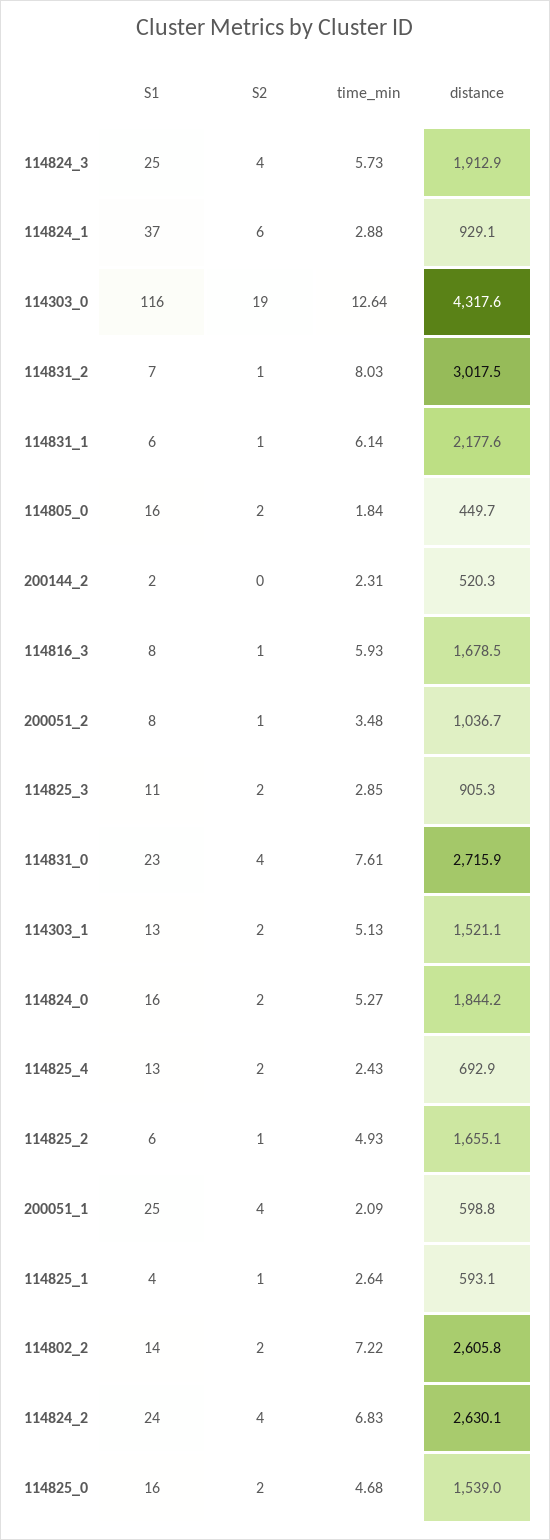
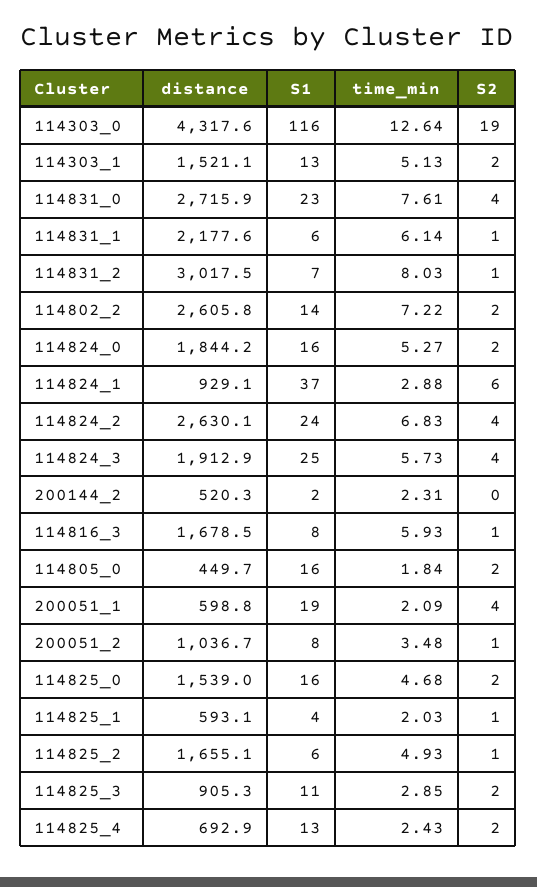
  {
    "S1": {
      "114824_3": 25,
      "114824_1": 37,
      "114303_0": 116,
      "114831_2": 7,
      "114831_1": 6,
      "114805_0": 16,
      "200144_2": 2,
      "114816_3": 8,
      "200051_2": 8,
      "114825_3": 11,
      "114831_0": 23,
      "114303_1": 13,
      "114824_0": 16,
      "114825_4": 13,
      "114825_2": 6,
-     "200051_1": 25,
+     "200051_1": 19,
      "114825_1": 4,
      "114802_2": 14,
      "114824_2": 24,
      "114825_0": 16
    },
    "S2": {
      "114824_3": 4,
      "114824_1": 6,
      "114303_0": 19,
      "114831_2": 1,
      "114831_1": 1,
      "114805_0": 2,
      "200144_2": 0,
      "114816_3": 1,
      "200051_2": 1,
      "114825_3": 2,
      "114831_0": 4,
      "114303_1": 2,
      "114824_0": 2,
      "114825_4": 2,
      "114825_2": 1,
      "200051_1": 4,
      "114825_1": 1,
      "114802_2": 2,
      "114824_2": 4,
      "114825_0": 2
    },
    "time_min": {
      "114824_3": 5.73,
      "114824_1": 2.88,
      "114303_0": 12.64,
      "114831_2": 8.03,
      "114831_1": 6.14,
      "114805_0": 1.84,
      "200144_2": 2.31,
      "114816_3": 5.93,
      "200051_2": 3.48,
      "114825_3": 2.85,
      "114831_0": 7.61,
      "114303_1": 5.13,
      "114824_0": 5.27,
      "114825_4": 2.43,
      "114825_2": 4.93,
      "200051_1": 2.09,
-     "114825_1": 2.64,
+     "114825_1": 2.03,
      "114802_2": 7.22,
      "114824_2": 6.83,
      "114825_0": 4.68
    },
    "distance": {
      "114824_3": 1912.9,
      "114824_1": 929.1,
      "114303_0": 4317.6,
      "114831_2": 3017.5,
      "114831_1": 2177.6,
      "114805_0": 449.7,
      "200144_2": 520.3,
      "114816_3": 1678.5,
      "200051_2": 1036.7,
      "114825_3": 905.3,
      "114831_0": 2715.9,
      "114303_1": 1521.1,
      "114824_0": 1844.2,
      "114825_4": 692.9,
      "114825_2": 1655.1,
      "200051_1": 598.8,
      "114825_1": 593.1,
      "114802_2": 2605.8,
      "114824_2": 2630.1,
      "114825_0": 1539
    }
  }

